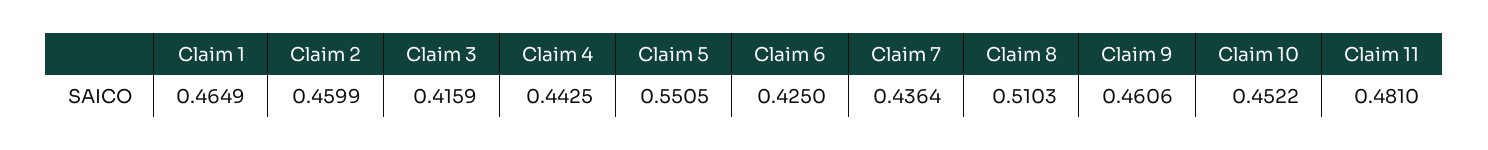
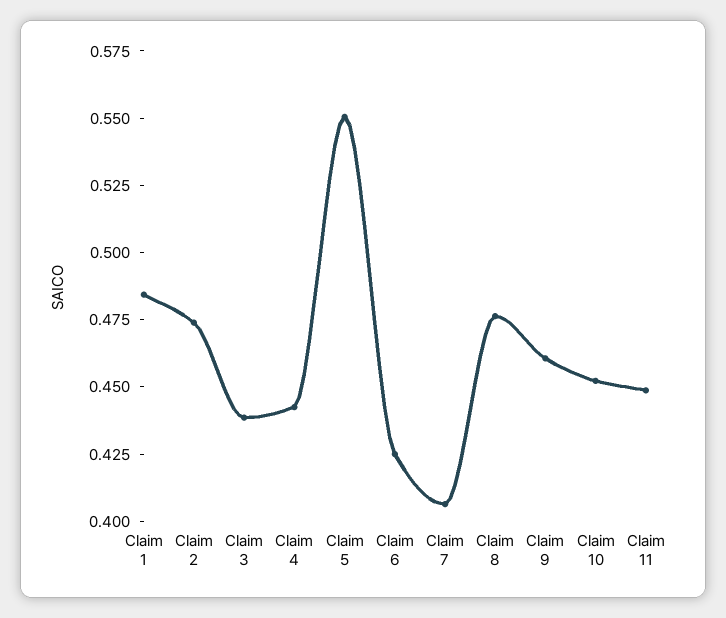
  {
-   "Claim 1": 0.4649,
+   "Claim 1": 0.485,
-   "Claim 2": 0.4599,
+   "Claim 2": 0.475,
-   "Claim 3": 0.4159,
+   "Claim 3": 0.44,
    "Claim 4": 0.4425,
    "Claim 5": 0.5505,
    "Claim 6": 0.425,
-   "Claim 7": 0.4364,
+   "Claim 7": 0.405,
-   "Claim 8": 0.5103,
+   "Claim 8": 0.475,
    "Claim 9": 0.4606,
    "Claim 10": 0.4522,
-   "Claim 11": 0.481
+   "Claim 11": 0.45
  }

